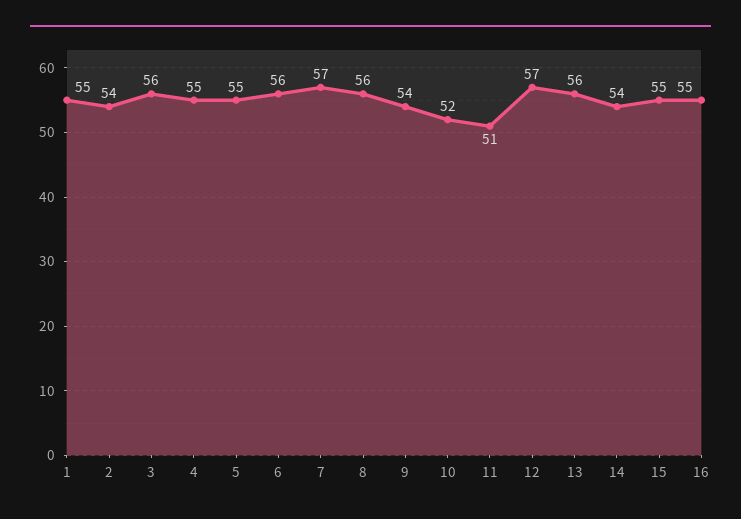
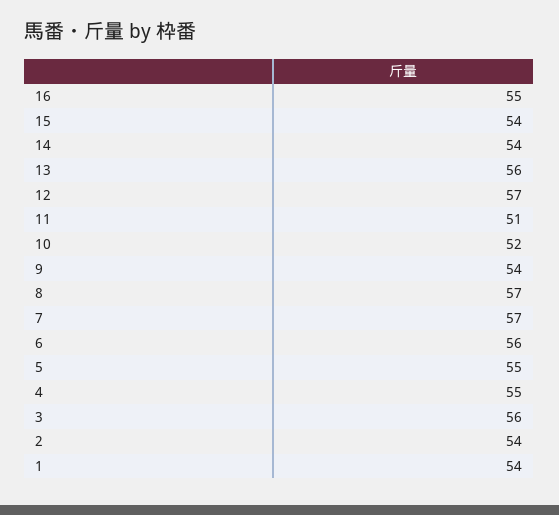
  {
-   "1": 55,
+   "1": 54,
    "2": 54,
    "3": 56,
    "4": 55,
    "5": 55,
    "6": 56,
    "7": 57,
-   "8": 56,
+   "8": 57,
    "9": 54,
    "10": 52,
    "11": 51,
    "12": 57,
    "13": 56,
    "14": 54,
-   "15": 55,
+   "15": 54,
    "16": 55
  }

